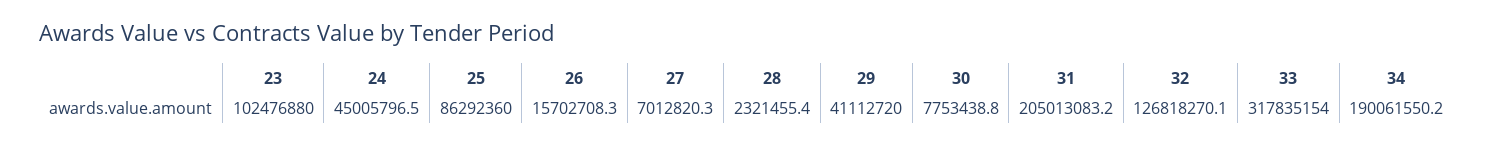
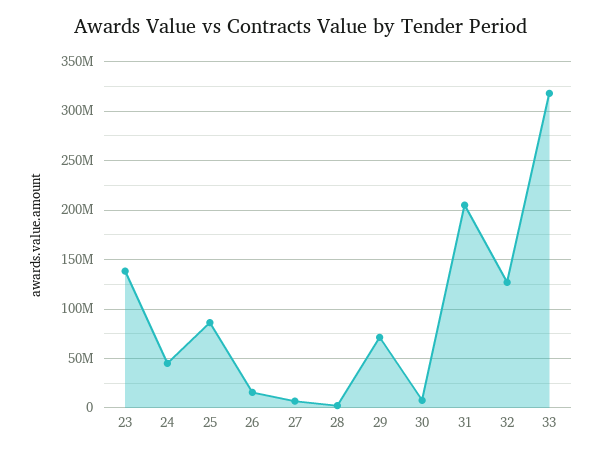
  {
-   "23": 102476880,
+   "23": 140000000,
    "24": 45005796.5,
    "25": 86292360,
    "26": 15702708.3,
    "27": 7012820.3,
    "28": 2321455.4,
-   "29": 41112720,
+   "29": 70000000,
    "30": 7753438.8,
    "31": 205013083.2,
    "32": 126818270.1,
-   "33": 317835154,
+   "33": 317835154
-   "34": 190061550.2
  }

